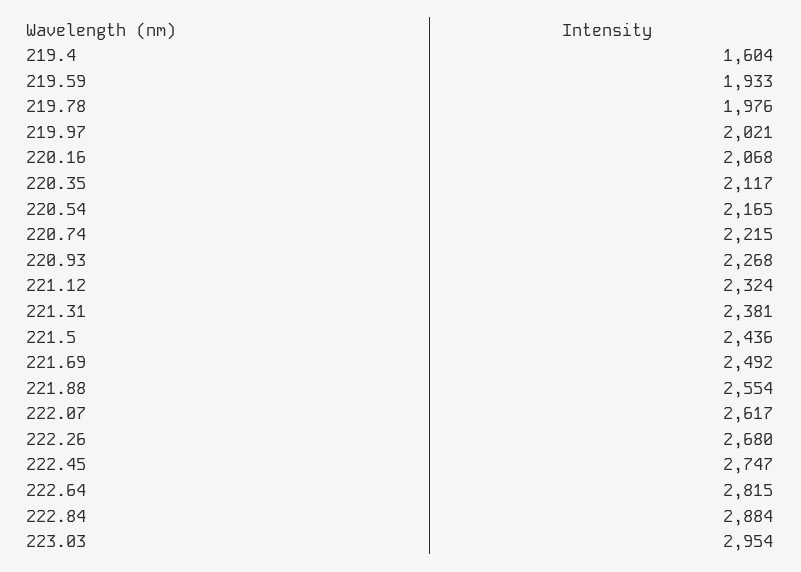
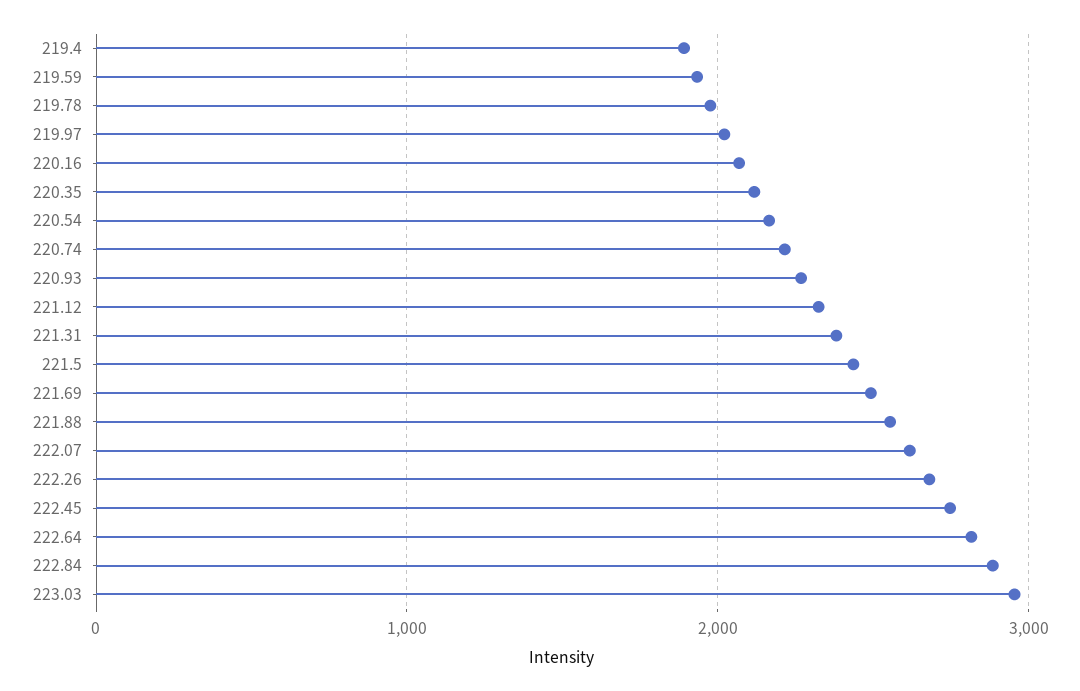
  {
-   "219.4": 1604,
+   "219.4": 1900,
    "219.59": 1933,
    "219.78": 1976,
    "219.97": 2021,
    "220.16": 2068,
    "220.35": 2117,
    "220.54": 2165,
    "220.74": 2215,
    "220.93": 2268,
    "221.12": 2324,
    "221.31": 2381,
    "221.5": 2436,
    "221.69": 2492,
    "221.88": 2554,
    "222.07": 2617,
    "222.26": 2680,
    "222.45": 2747,
    "222.64": 2815,
    "222.84": 2884,
    "223.03": 2954
  }

